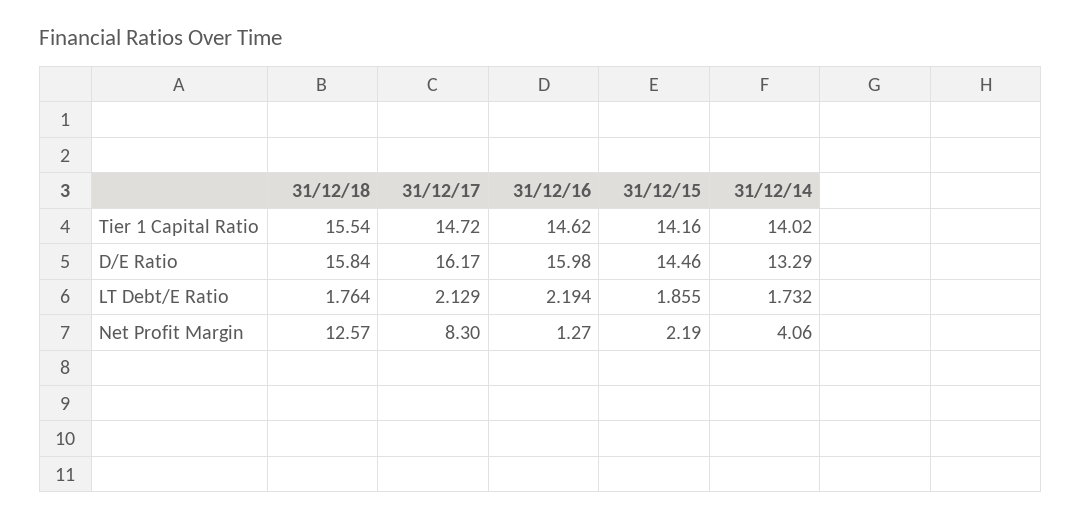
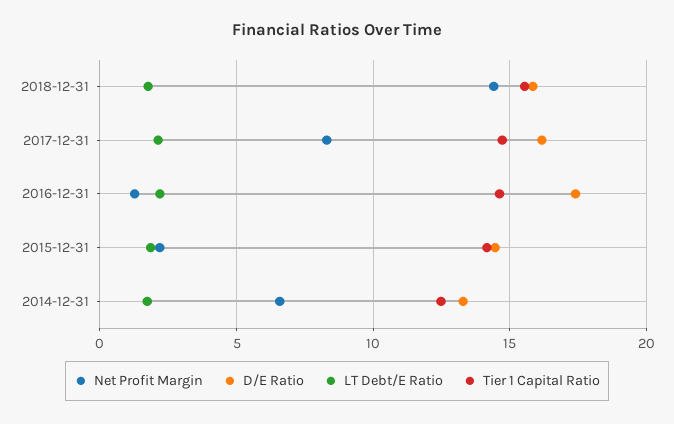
  {
    "Tier 1 Capital Ratio": {
      "31/12/18": 15.54,
      "31/12/17": 14.72,
      "31/12/16": 14.62,
      "31/12/15": 14.16,
-     "31/12/14": 14.02
+     "31/12/14": 12.5
    },
    "D/E Ratio": {
      "31/12/18": 15.84,
      "31/12/17": 16.17,
-     "31/12/16": 15.98,
+     "31/12/16": 17.5,
      "31/12/15": 14.46,
      "31/12/14": 13.29
    },
    "LT Debt/E Ratio": {
      "31/12/18": 1.764,
      "31/12/17": 2.129,
      "31/12/16": 2.194,
      "31/12/15": 1.855,
      "31/12/14": 1.732
    },
    "Net Profit Margin": {
-     "31/12/18": 12.57,
+     "31/12/18": 14.5,
      "31/12/17": 8.3,
      "31/12/16": 1.27,
      "31/12/15": 2.19,
-     "31/12/14": 4.06
+     "31/12/14": 6.5
    }
  }

